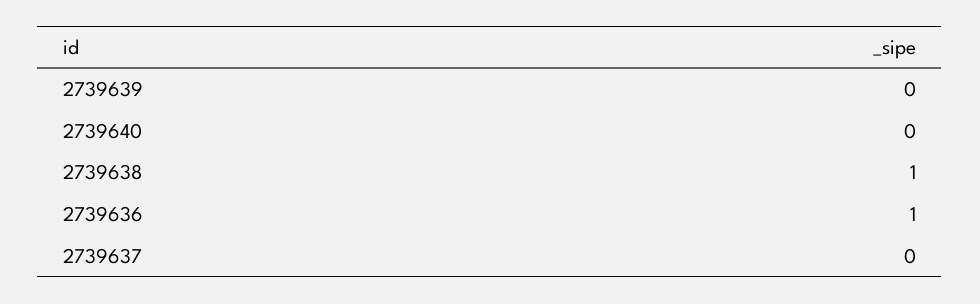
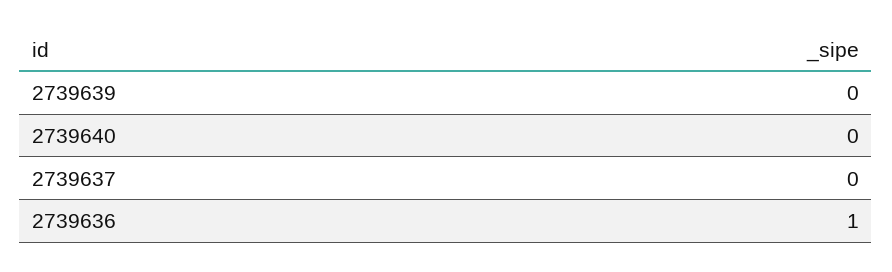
  {
    "2739639": 0,
    "2739640": 0,
-   "2739638": 1,
    "2739636": 1,
    "2739637": 0
  }

